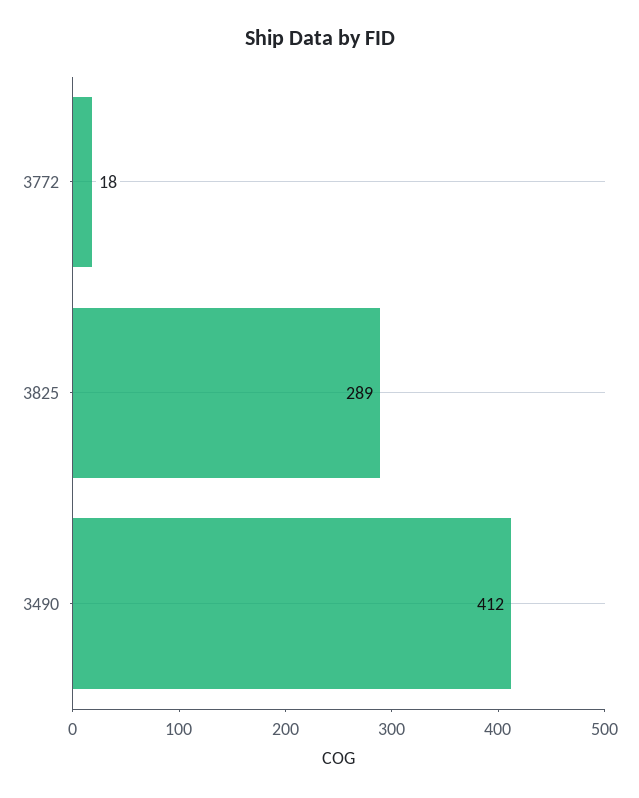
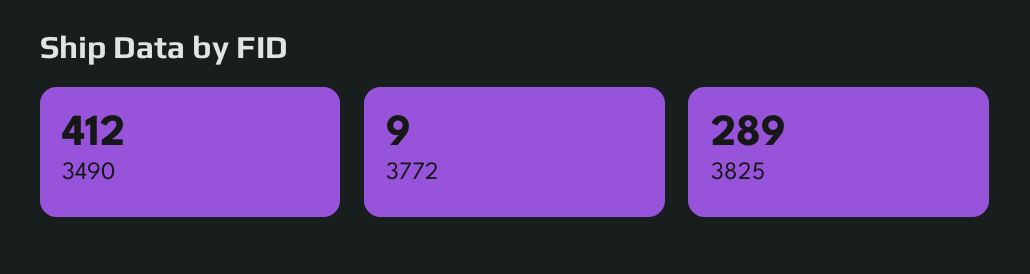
  {
-   "3772": 18,
+   "3772": 9,
    "3825": 289,
    "3490": 412
  }

